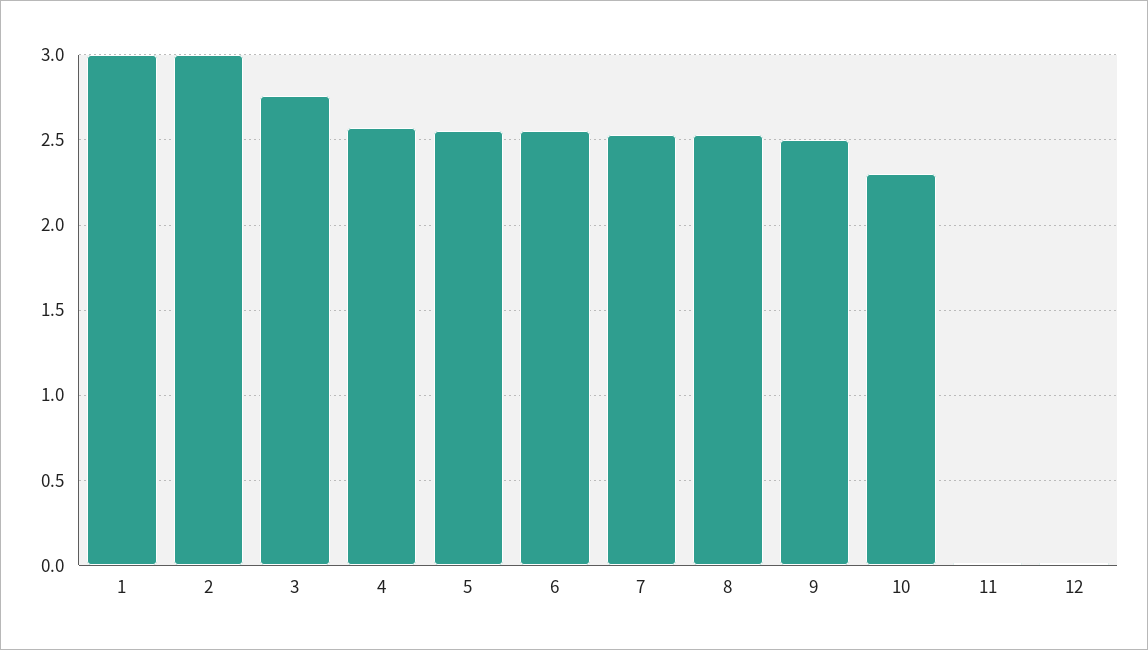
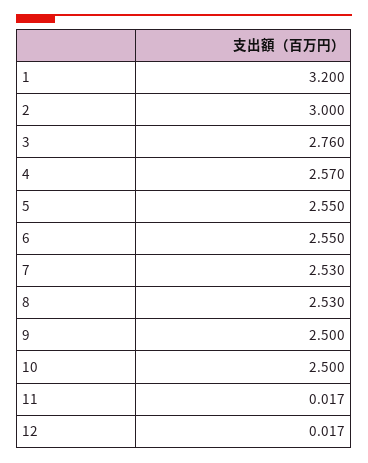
  {
-   "1": 3,
+   "1": 3.2,
    "2": 3,
    "3": 2.76,
    "4": 2.57,
    "5": 2.55,
    "6": 2.55,
    "7": 2.53,
    "8": 2.53,
    "9": 2.5,
-   "10": 2.3,
+   "10": 2.5,
    "11": 0.017,
    "12": 0.017
  }

